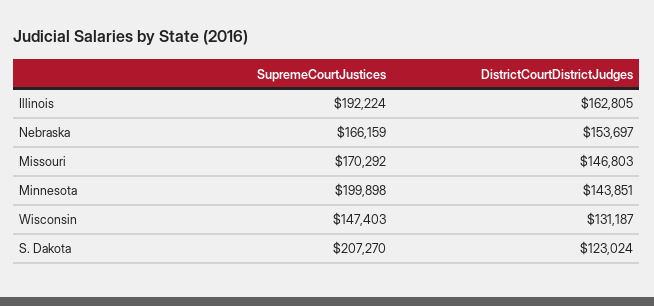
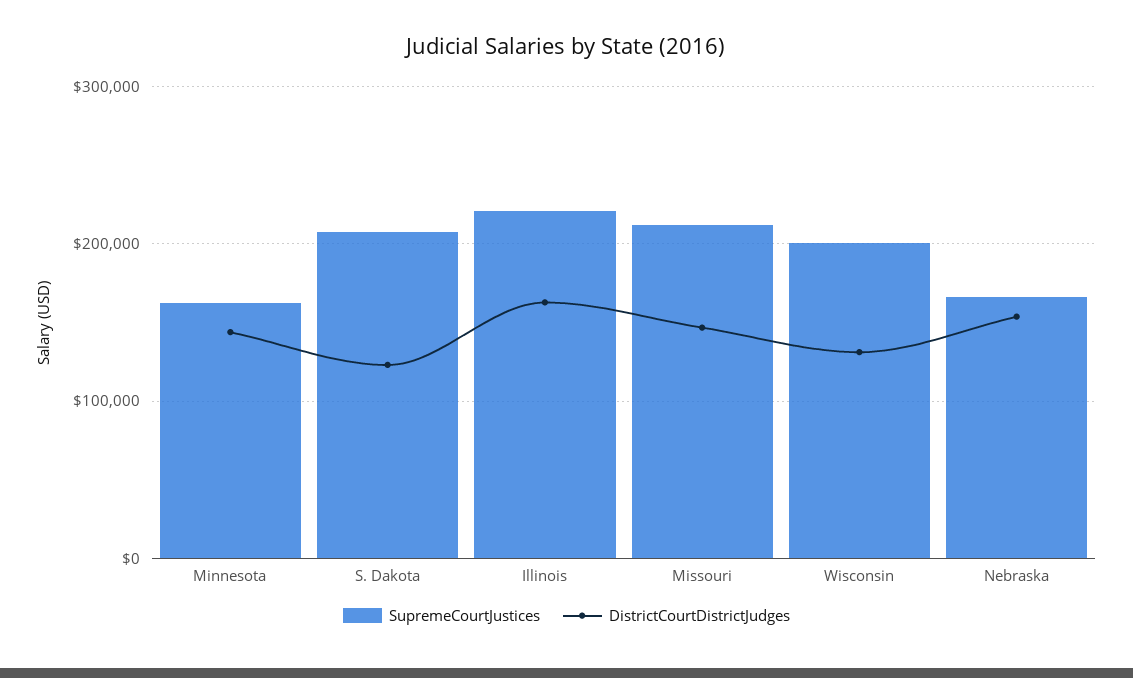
  {
    "SupremeCourtJustices": {
-     "Illinois": 192224,
+     "Illinois": 220000,
      "Nebraska": 166159,
-     "Missouri": 170292,
+     "Missouri": 210000,
-     "Minnesota": 199898,
+     "Minnesota": 160000,
-     "Wisconsin": 147403,
+     "Wisconsin": 200000,
      "S. Dakota": 207270
    },
    "DistrictCourtDistrictJudges": {
      "Illinois": 162805,
      "Nebraska": 153697,
      "Missouri": 146803,
      "Minnesota": 143851,
      "Wisconsin": 131187,
      "S. Dakota": 123024
    }
  }

